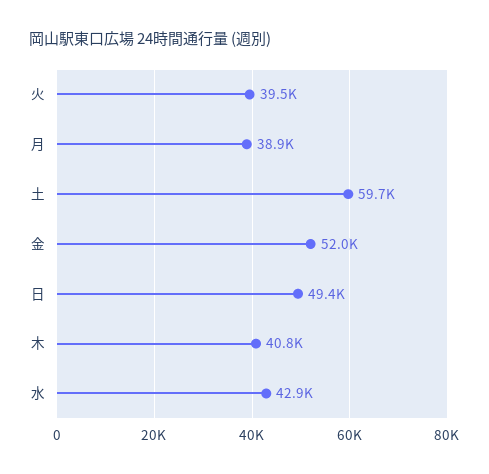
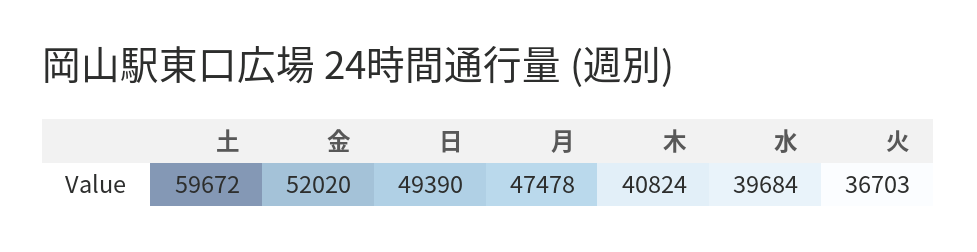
  {
-   "火": 39500,
+   "火": 36703,
-   "月": 38900,
+   "月": 47478,
    "土": 59672,
    "金": 52020,
    "日": 49390,
    "木": 40824,
-   "水": 42900
+   "水": 39684
  }

